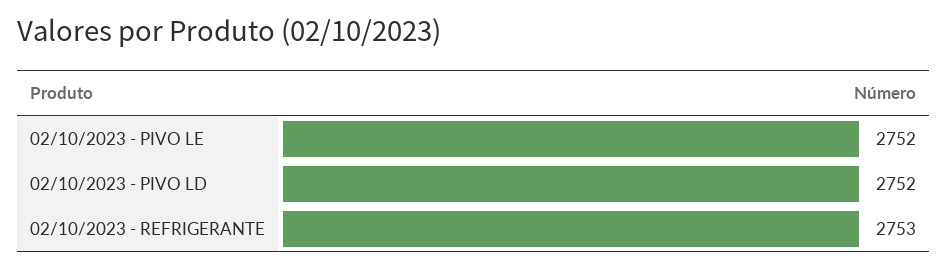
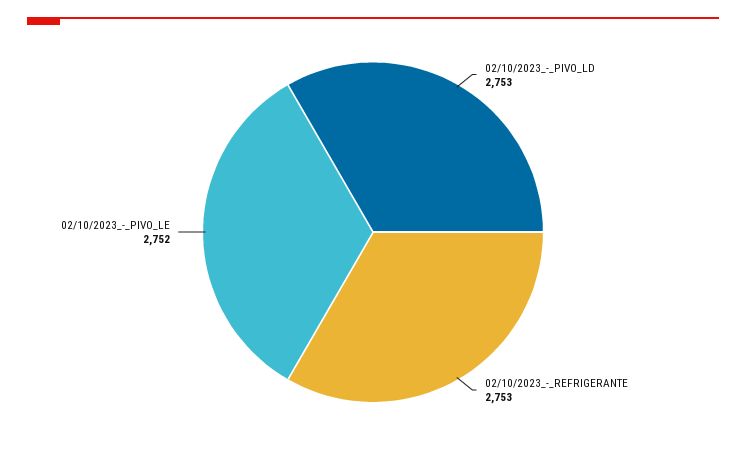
  {
    "02/10/2023 - PIVO LE": 2752,
-   "02/10/2023 - PIVO LD": 2752,
+   "02/10/2023 - PIVO LD": 2753,
    "02/10/2023 - REFRIGERANTE": 2753
  }

